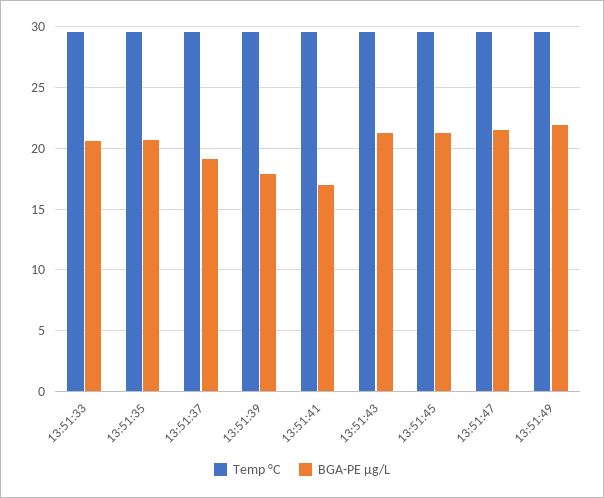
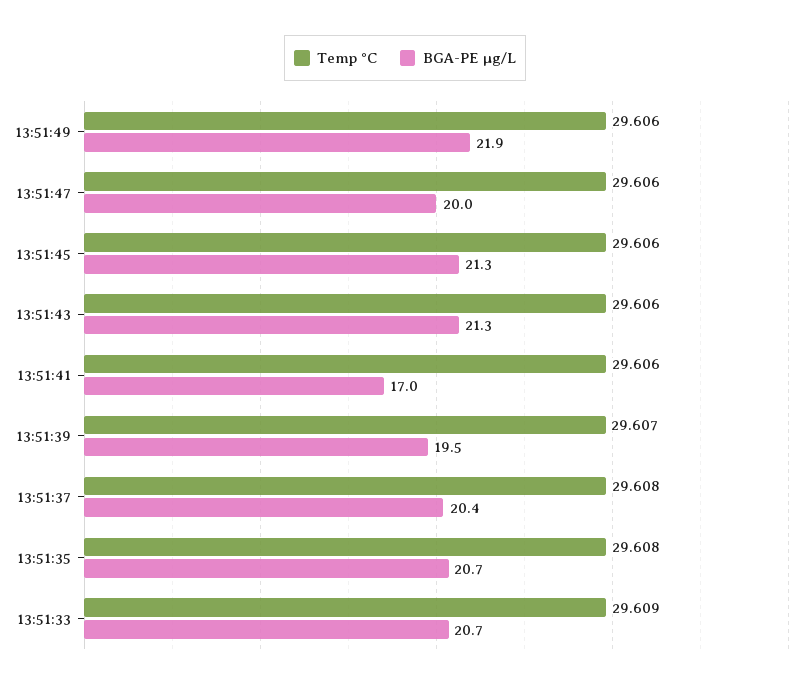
  {
    "Temp °C": {
      "13:51:33": 29.609,
      "13:51:35": 29.608,
      "13:51:37": 29.608,
      "13:51:39": 29.607,
      "13:51:41": 29.606,
      "13:51:43": 29.606,
      "13:51:45": 29.606,
      "13:51:47": 29.606,
      "13:51:49": 29.606
    },
    "BGA-PE µg/L": {
      "13:51:33": 20.7,
      "13:51:35": 20.7,
-     "13:51:37": 19,
+     "13:51:37": 20.4,
-     "13:51:39": 18,
+     "13:51:39": 19.5,
      "13:51:41": 17,
      "13:51:43": 21.3,
      "13:51:45": 21.3,
-     "13:51:47": 21.5,
+     "13:51:47": 20,
      "13:51:49": 21.9
    }
  }

